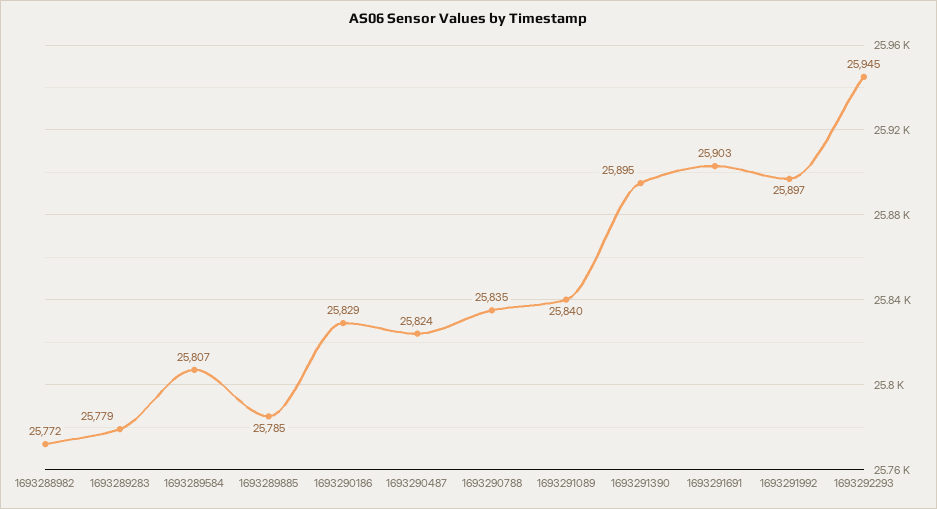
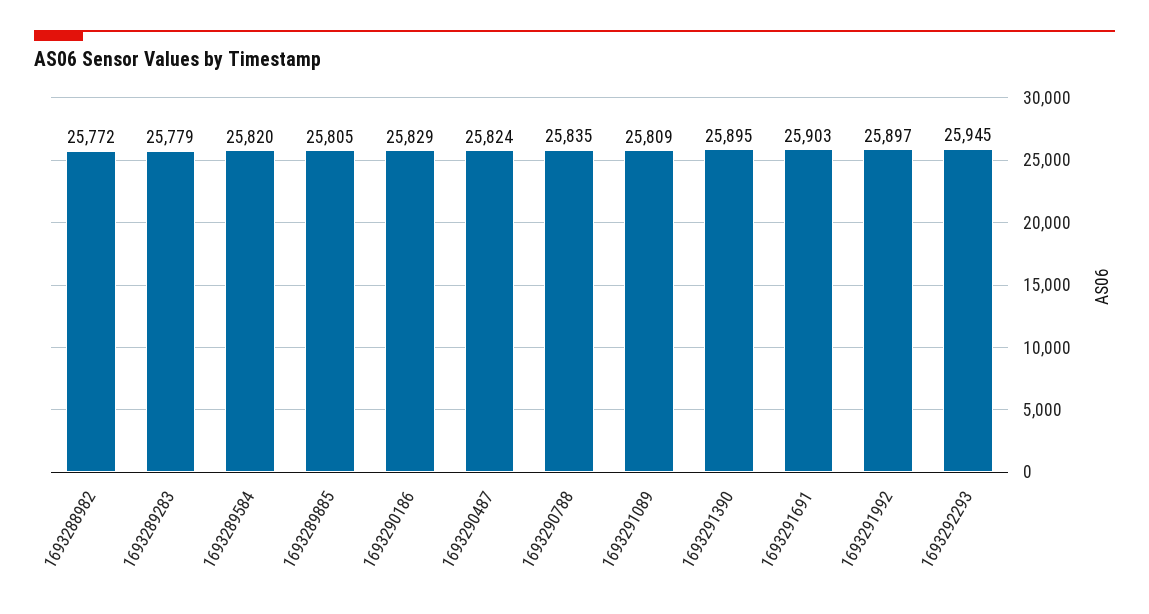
  {
    "1693288982": 25772,
    "1693289283": 25779,
-   "1693289584": 25807,
+   "1693289584": 25820,
-   "1693289885": 25785,
+   "1693289885": 25805,
    "1693290186": 25829,
    "1693290487": 25824,
    "1693290788": 25835,
-   "1693291089": 25840,
+   "1693291089": 25809,
    "1693291390": 25895,
    "1693291691": 25903,
    "1693291992": 25897,
    "1693292293": 25945
  }

